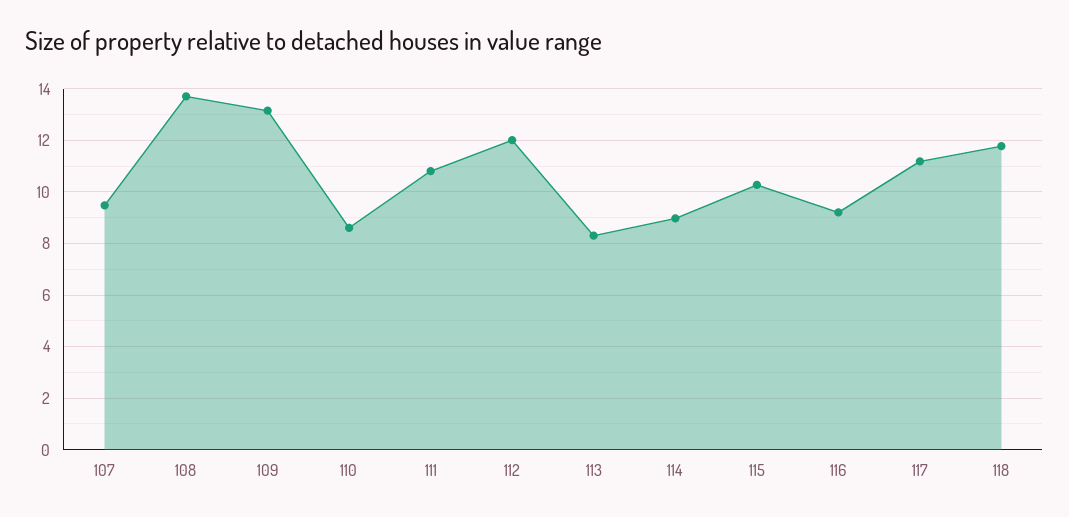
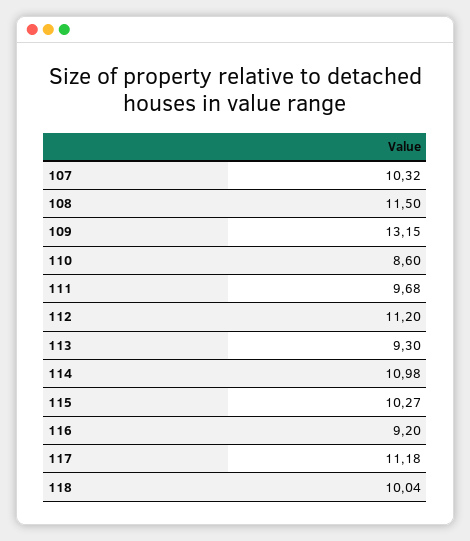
  {
-   "107": 9.5,
+   "107": 10.32,
-   "108": 13.75,
+   "108": 11.5,
    "109": 13.15,
    "110": 8.6,
-   "111": 10.75,
+   "111": 9.68,
-   "112": 12,
+   "112": 11.2,
-   "113": 8.25,
+   "113": 9.3,
-   "114": 9,
+   "114": 10.98,
    "115": 10.27,
    "116": 9.2,
    "117": 11.18,
-   "118": 11.75
+   "118": 10.04
  }

